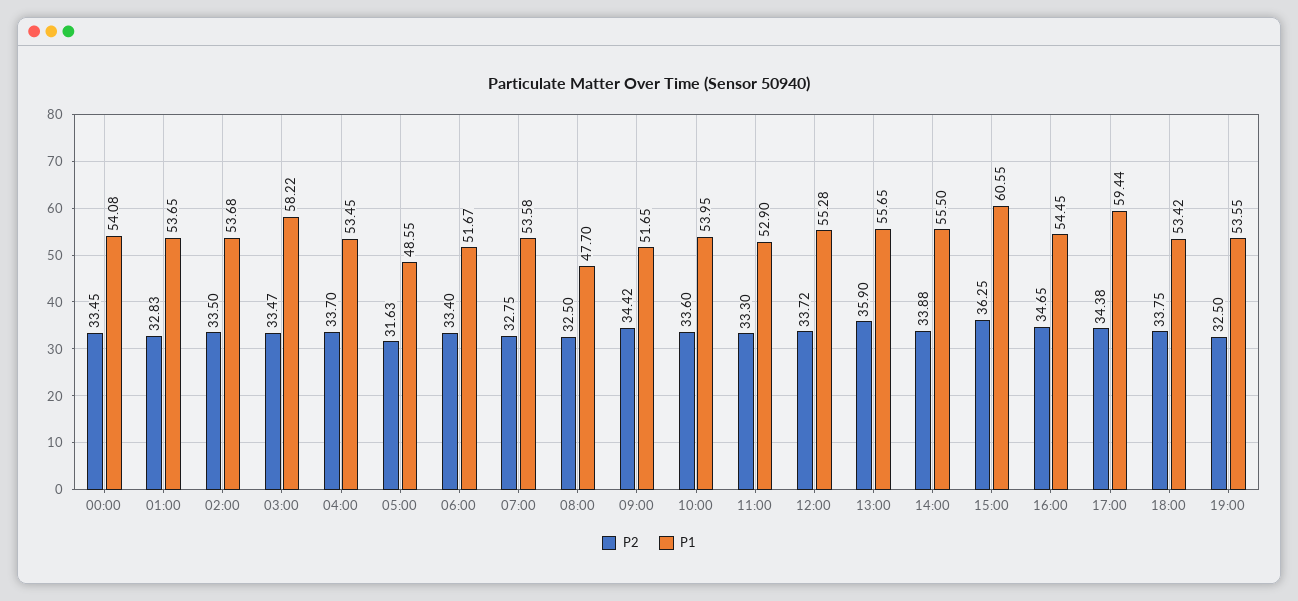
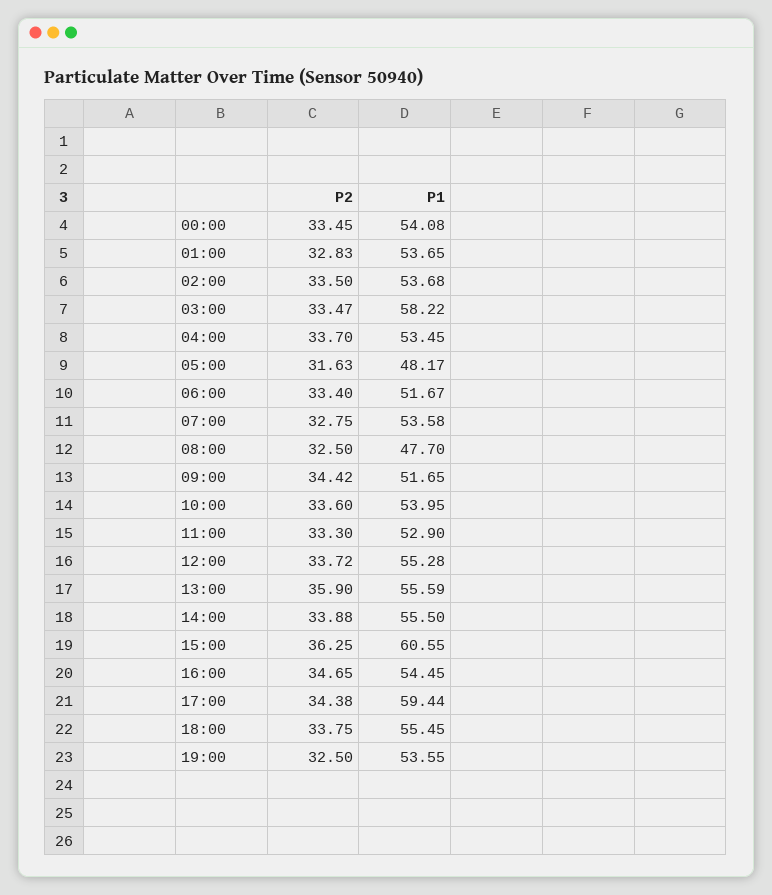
  {
    "P2": {
      "00:00": 33.45,
      "01:00": 32.83,
      "02:00": 33.5,
      "03:00": 33.47,
      "04:00": 33.7,
      "05:00": 31.63,
      "06:00": 33.4,
      "07:00": 32.75,
      "08:00": 32.5,
      "09:00": 34.42,
      "10:00": 33.6,
      "11:00": 33.3,
      "12:00": 33.72,
      "13:00": 35.9,
      "14:00": 33.88,
      "15:00": 36.25,
      "16:00": 34.65,
      "17:00": 34.38,
      "18:00": 33.75,
      "19:00": 32.5
    },
    "P1": {
      "00:00": 54.08,
      "01:00": 53.65,
      "02:00": 53.68,
      "03:00": 58.22,
      "04:00": 53.45,
-     "05:00": 48.55,
+     "05:00": 48.17,
      "06:00": 51.67,
      "07:00": 53.58,
      "08:00": 47.7,
      "09:00": 51.65,
      "10:00": 53.95,
      "11:00": 52.9,
      "12:00": 55.28,
-     "13:00": 55.65,
+     "13:00": 55.59,
      "14:00": 55.5,
      "15:00": 60.55,
      "16:00": 54.45,
      "17:00": 59.44,
-     "18:00": 53.42,
+     "18:00": 55.45,
      "19:00": 53.55
    }
  }

